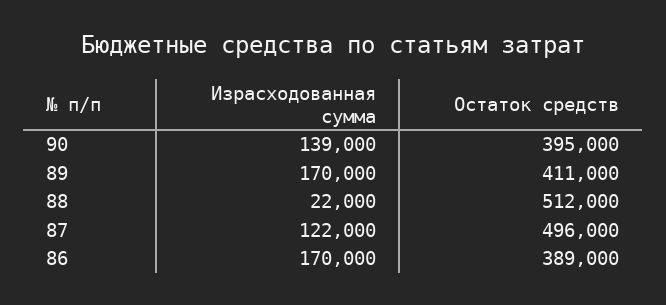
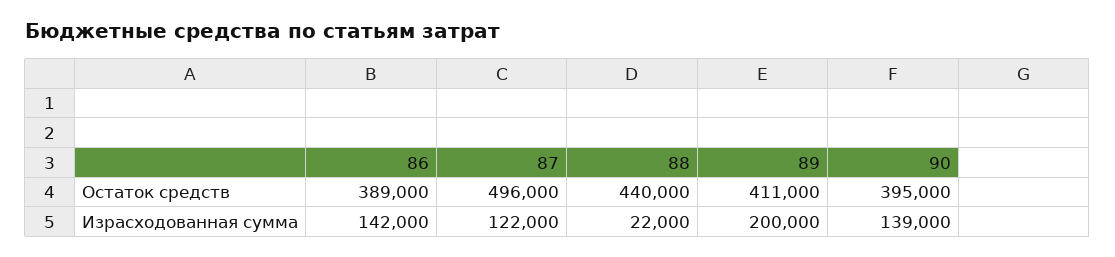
  {
    "Израсходованная сумма": {
      "90": 139000,
-     "89": 170000,
+     "89": 200000,
      "88": 22000,
      "87": 122000,
-     "86": 170000
+     "86": 142000
    },
    "Остаток средств": {
      "90": 395000,
      "89": 411000,
-     "88": 512000,
+     "88": 440000,
      "87": 496000,
      "86": 389000
    }
  }

